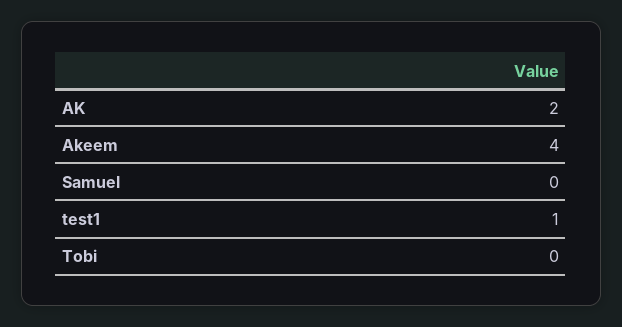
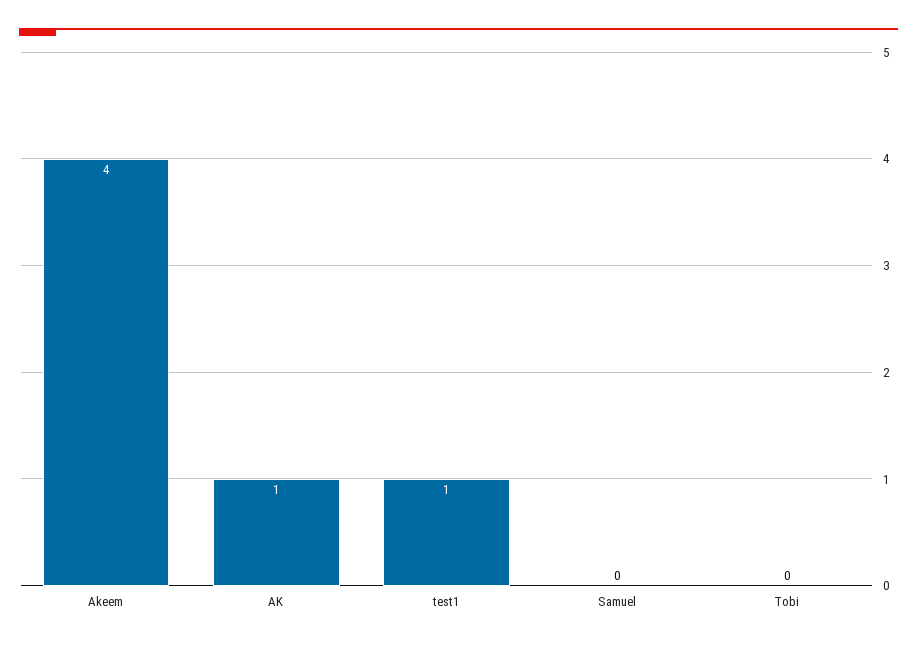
  {
-   "AK": 2,
+   "AK": 1,
    "Akeem": 4,
    "Samuel": 0,
    "test1": 1,
    "Tobi": 0
  }

